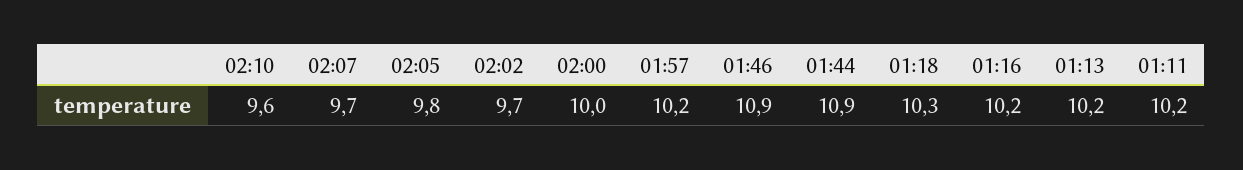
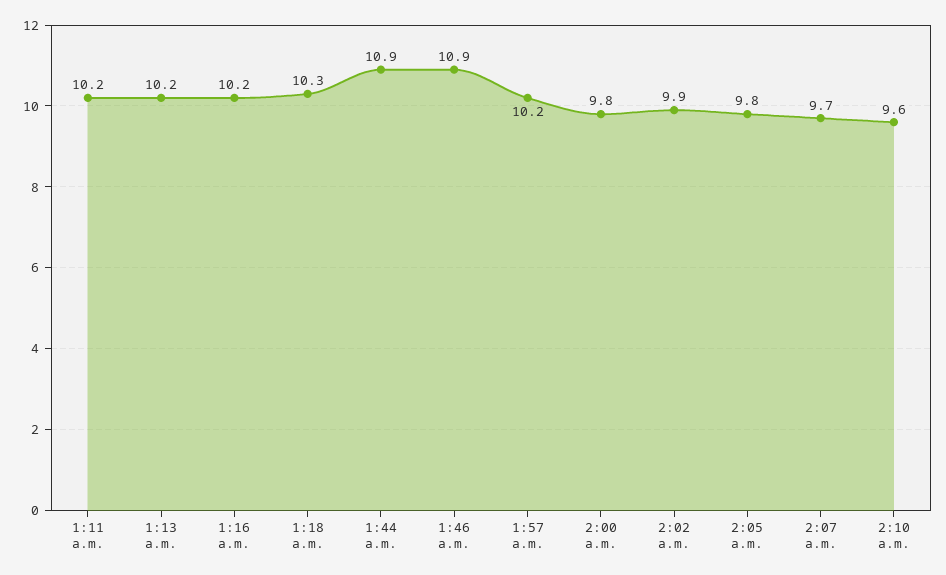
  {
    "02:10": 9.6,
    "02:07": 9.7,
    "02:05": 9.8,
-   "02:02": 9.7,
+   "02:02": 9.9,
-   "02:00": 10,
+   "02:00": 9.8,
    "01:57": 10.2,
    "01:46": 10.9,
    "01:44": 10.9,
    "01:18": 10.3,
    "01:16": 10.2,
    "01:13": 10.2,
    "01:11": 10.2
  }

